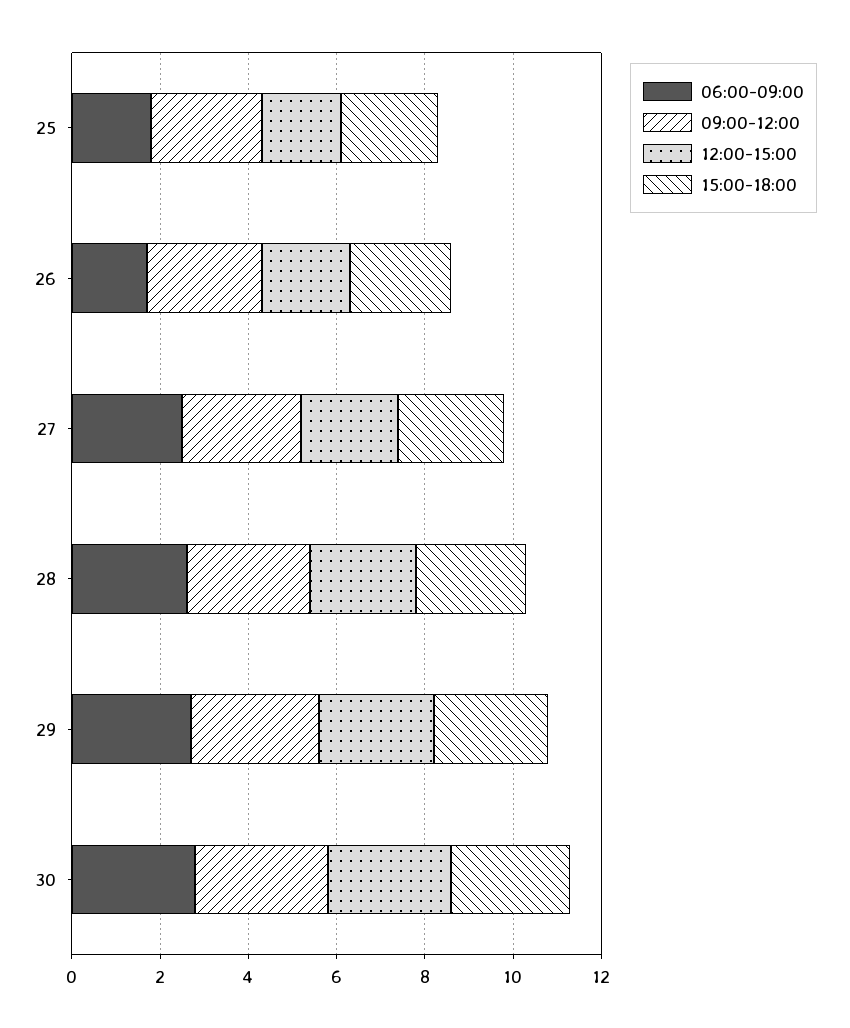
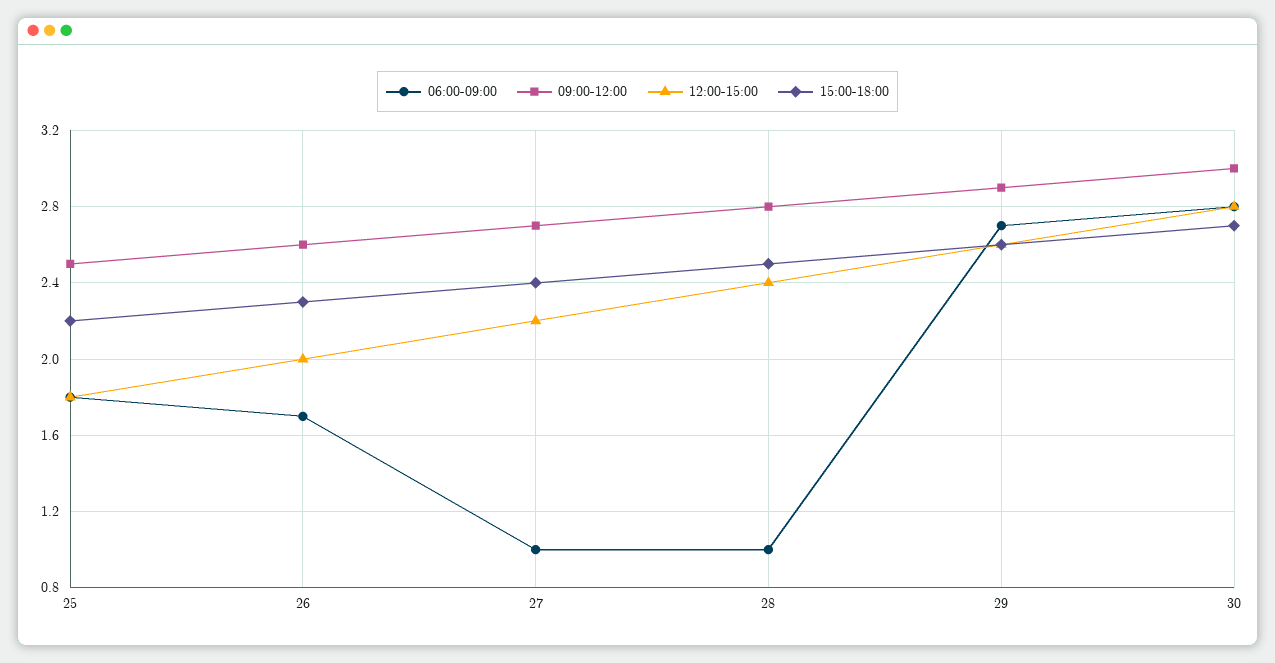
  {
    "06:00-09:00": {
      "25": 1.8,
      "26": 1.7,
-     "27": 2.5,
+     "27": 1,
-     "28": 2.5,
+     "28": 1,
      "29": 2.7,
      "30": 2.8
    },
    "09:00-12:00": {
      "25": 2.5,
      "26": 2.6,
      "27": 2.7,
      "28": 2.8,
      "29": 2.9,
      "30": 3
    },
    "12:00-15:00": {
      "25": 1.8,
      "26": 2,
      "27": 2.2,
      "28": 2.4,
      "29": 2.6,
      "30": 2.8
    },
    "15:00-18:00": {
      "25": 2.2,
      "26": 2.3,
      "27": 2.4,
      "28": 2.5,
      "29": 2.6,
      "30": 2.7
    }
  }

